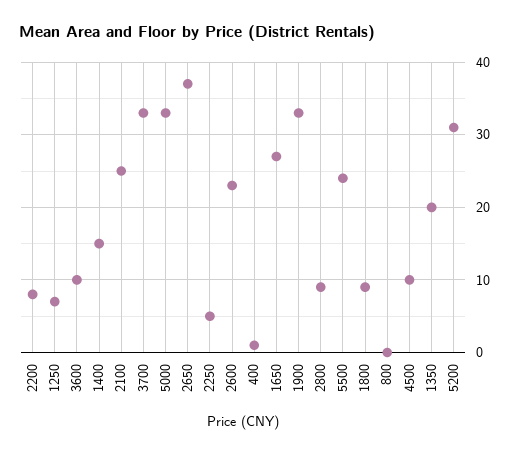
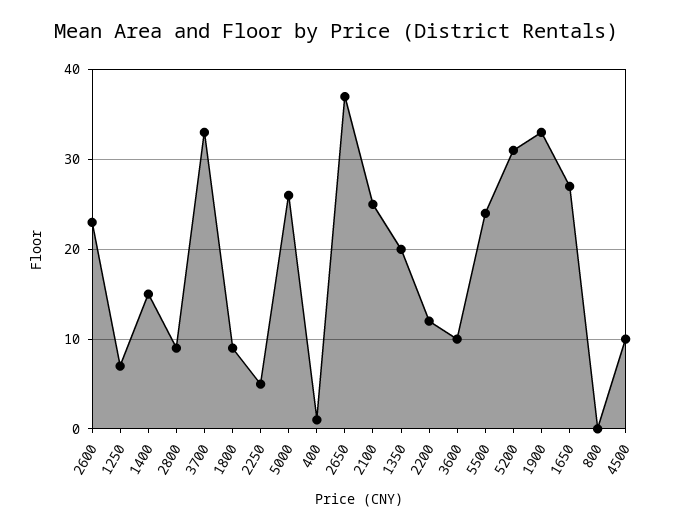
  {
-   "2200": 8,
+   "2200": 12,
    "1250": 7,
    "3600": 10,
    "1400": 15,
    "2100": 25,
    "3700": 33,
-   "5000": 33,
+   "5000": 26,
    "2650": 37,
    "2250": 5,
    "2600": 23,
    "400": 1,
    "1650": 27,
    "1900": 33,
    "2800": 9,
    "5500": 24,
    "1800": 9,
    "800": 0,
    "4500": 10,
    "1350": 20,
    "5200": 31
  }

